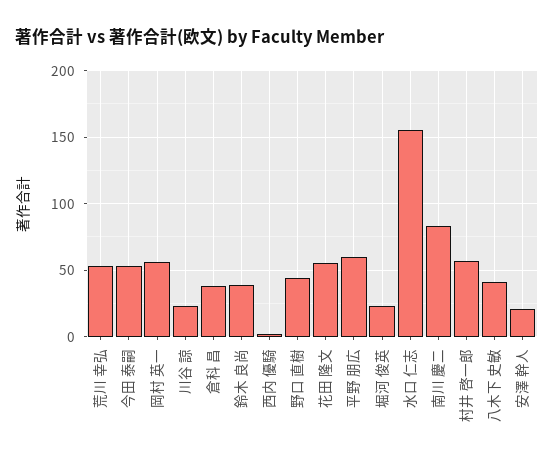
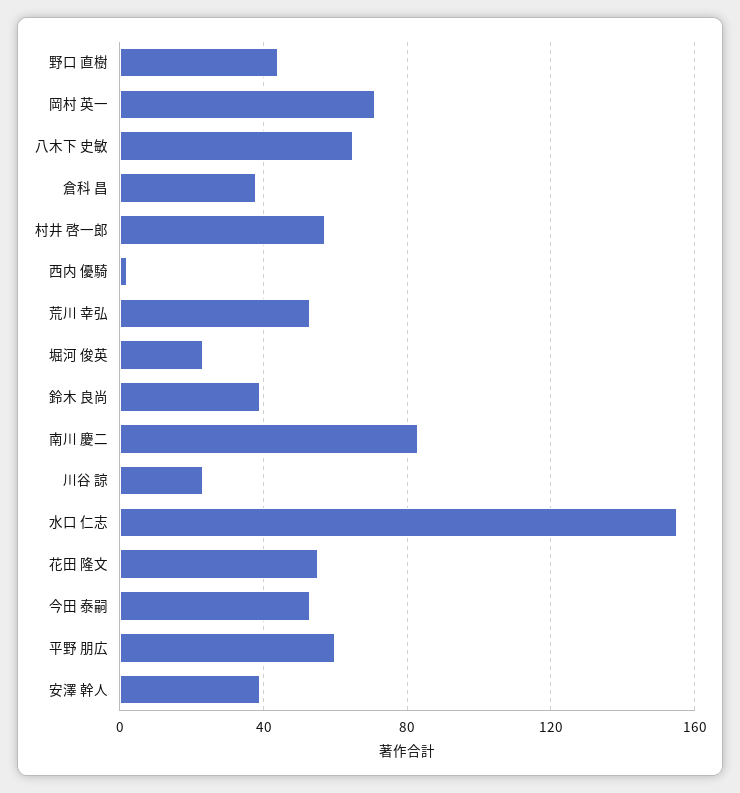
  {
    "荒川 幸弘": 55,
    "今田 泰嗣": 55,
-   "岡村 英一": 55,
+   "岡村 英一": 70,
    "川谷 諒": 25,
    "倉科 昌": 40,
    "鈴木 良尚": 40,
    "西内 優騎": 0,
    "野口 直樹": 45,
    "花田 隆文": 55,
    "平野 朋広": 60,
    "堀河 俊英": 25,
    "水口 仁志": 155,
    "南川 慶二": 85,
    "村井 啓一郎": 55,
-   "八木下 史敏": 40,
+   "八木下 史敏": 65,
-   "安澤 幹人": 20
+   "安澤 幹人": 40
  }

